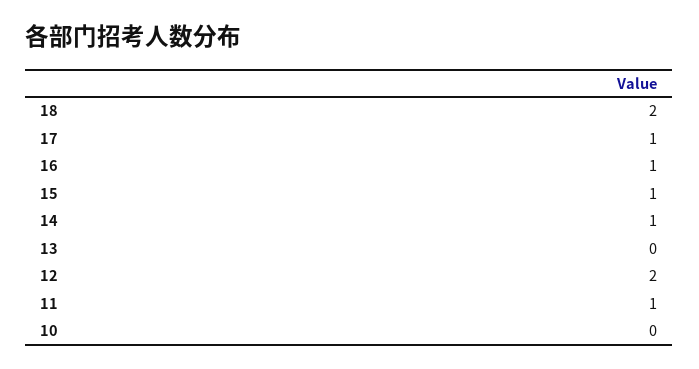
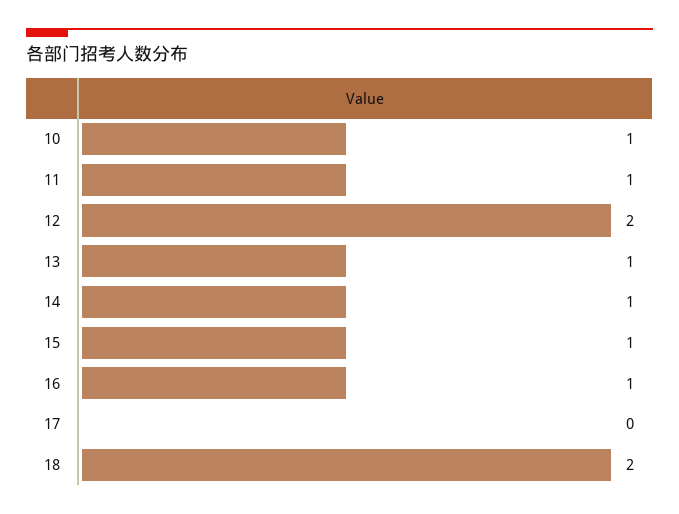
  {
    "18": 2,
-   "17": 1,
+   "17": 0,
    "16": 1,
    "15": 1,
    "14": 1,
-   "13": 0,
+   "13": 1,
    "12": 2,
    "11": 1,
-   "10": 0
+   "10": 1
  }

